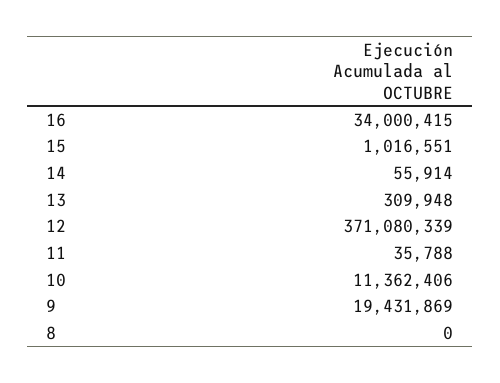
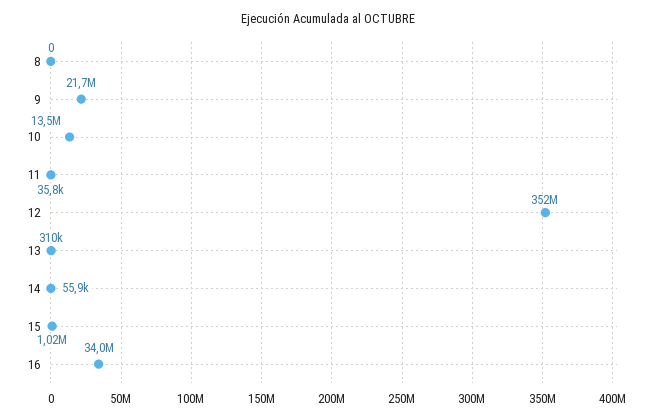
  {
    "16": 34000415,
    "15": 1016551,
    "14": 55914,
    "13": 309948,
-   "12": 371080339,
+   "12": 352000000,
    "11": 35788,
-   "10": 11362406,
+   "10": 13500000,
-   "9": 19431869,
+   "9": 21700000,
    "8": 0
  }

